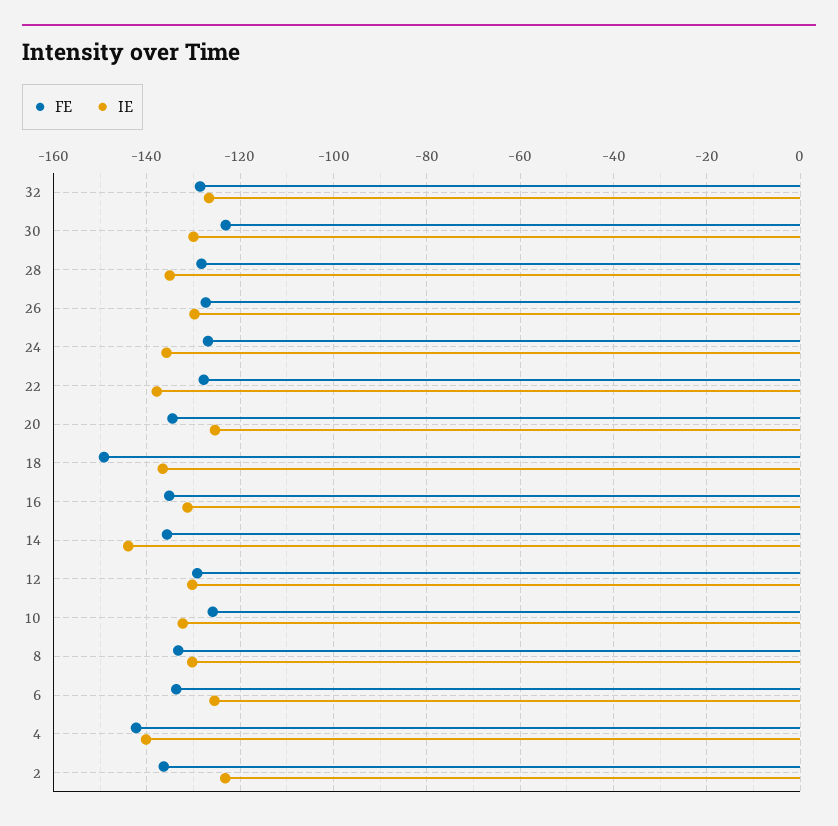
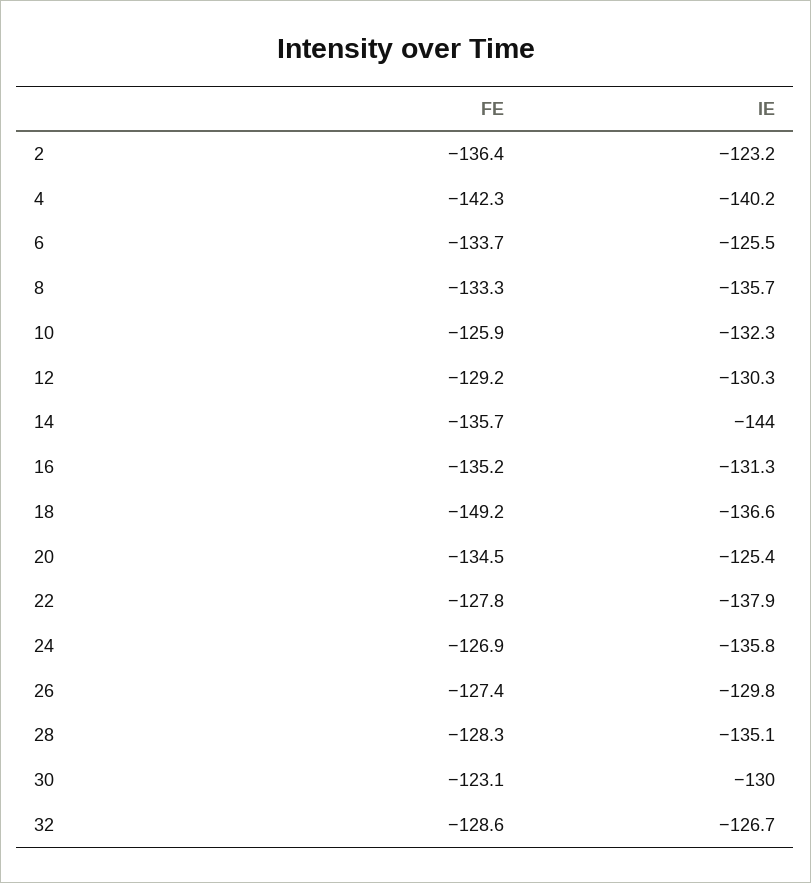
  {
    "FE": {
      "32": -128.6,
      "30": -123.1,
      "28": -128.3,
      "26": -127.4,
      "24": -126.9,
      "22": -127.8,
      "20": -134.5,
      "18": -149.2,
      "16": -135.2,
      "14": -135.7,
      "12": -129.2,
      "10": -125.9,
      "8": -133.3,
      "6": -133.7,
      "4": -142.3,
      "2": -136.4
    },
    "IE": {
      "32": -126.7,
      "30": -130,
      "28": -135.1,
      "26": -129.8,
      "24": -135.8,
      "22": -137.9,
      "20": -125.4,
      "18": -136.6,
      "16": -131.3,
      "14": -144,
      "12": -130.3,
      "10": -132.3,
-     "8": -130,
+     "8": -135.7,
      "6": -125.5,
      "4": -140.2,
      "2": -123.2
    }
  }

